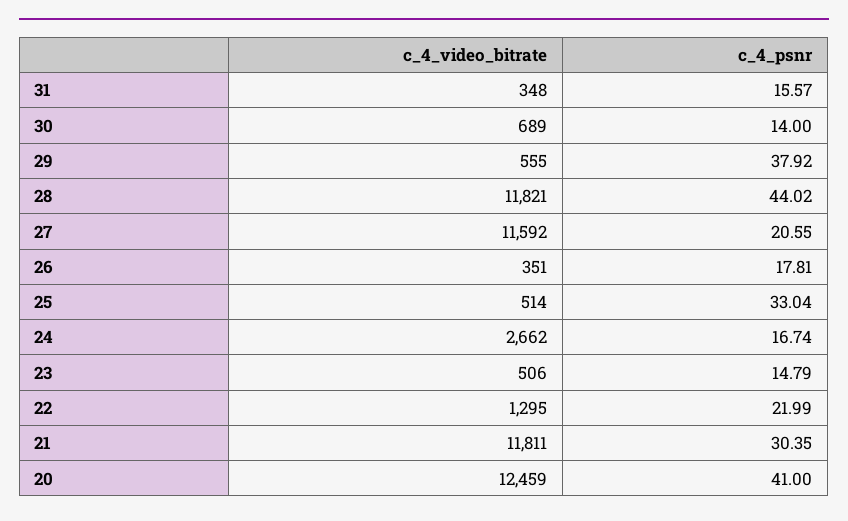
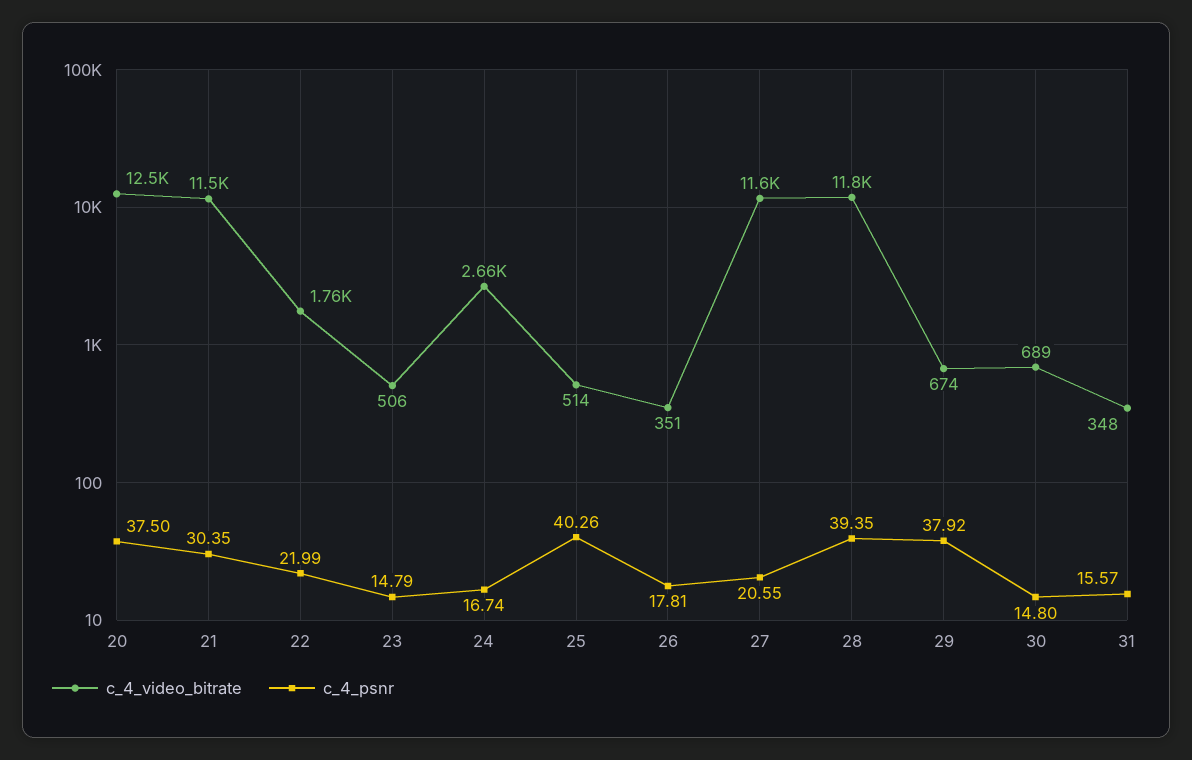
  {
    "c_4_video_bitrate": {
      "31": 348,
      "30": 689,
-     "29": 555,
+     "29": 674,
      "28": 11821,
      "27": 11592,
      "26": 351,
      "25": 514,
      "24": 2662,
      "23": 506,
-     "22": 1295,
+     "22": 1760,
-     "21": 11811,
+     "21": 11500,
      "20": 12459
    },
    "c_4_psnr": {
      "31": 15.57,
-     "30": 14,
+     "30": 14.8,
      "29": 37.92,
-     "28": 44.02,
+     "28": 39.35,
      "27": 20.55,
      "26": 17.81,
-     "25": 33.04,
+     "25": 40.26,
      "24": 16.74,
      "23": 14.79,
      "22": 21.99,
      "21": 30.35,
-     "20": 41
+     "20": 37.5
    }
  }

